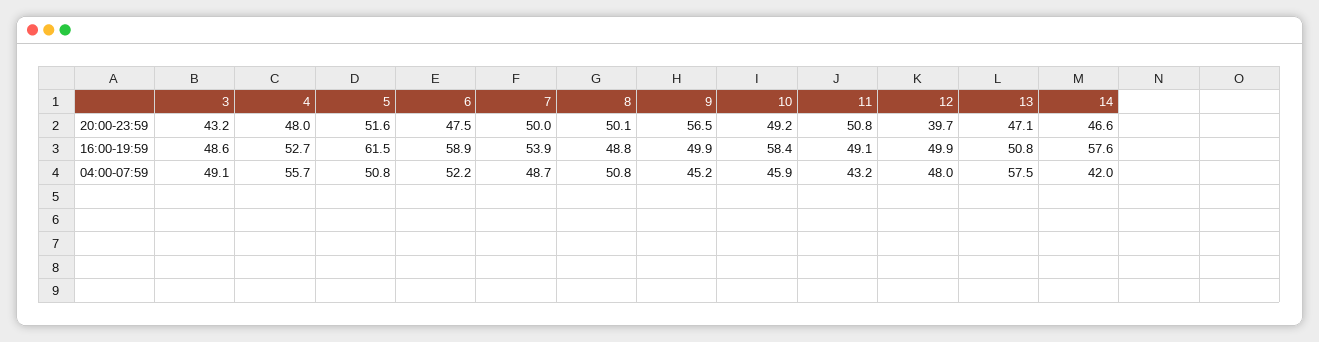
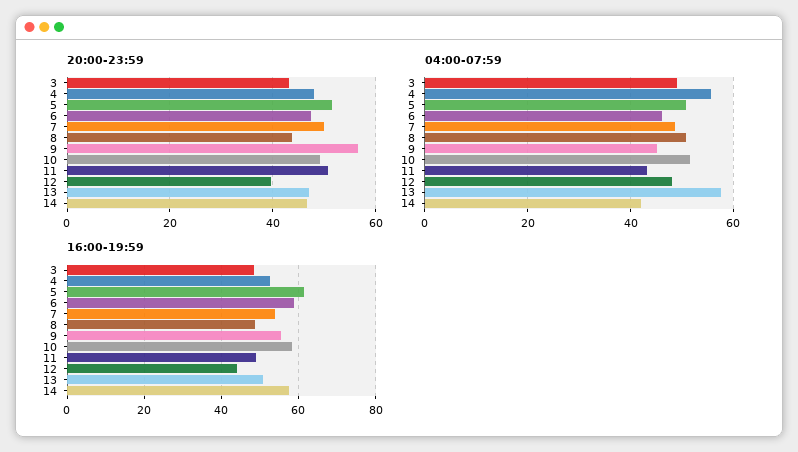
  {
    "20:00-23:59": {
      "3": 43.2,
      "4": 48,
      "5": 51.6,
      "6": 47.5,
      "7": 50,
-     "8": 50.1,
+     "8": 44,
      "9": 56.5,
      "10": 49.2,
      "11": 50.8,
      "12": 39.7,
      "13": 47.1,
      "14": 46.6
    },
    "16:00-19:59": {
      "3": 48.6,
      "4": 52.7,
      "5": 61.5,
      "6": 58.9,
      "7": 53.9,
      "8": 48.8,
-     "9": 49.9,
+     "9": 56,
      "10": 58.4,
      "11": 49.1,
-     "12": 49.9,
+     "12": 44,
      "13": 50.8,
      "14": 57.6
    },
    "04:00-07:59": {
      "3": 49.1,
      "4": 55.7,
      "5": 50.8,
-     "6": 52.2,
+     "6": 46,
      "7": 48.7,
      "8": 50.8,
      "9": 45.2,
-     "10": 45.9,
+     "10": 52,
      "11": 43.2,
      "12": 48,
      "13": 57.5,
      "14": 42
    }
  }

